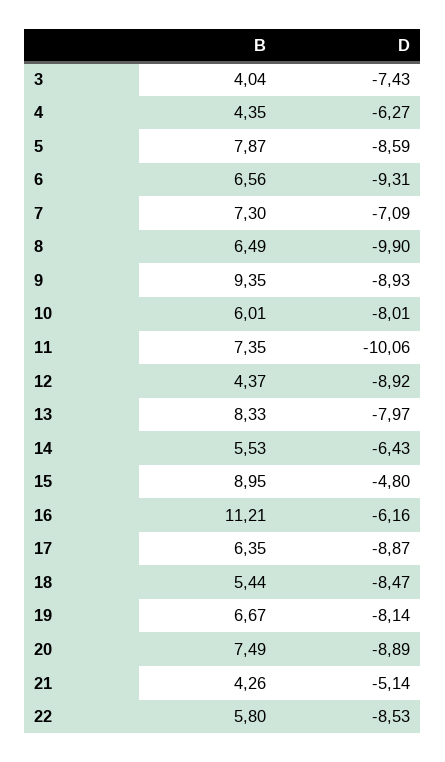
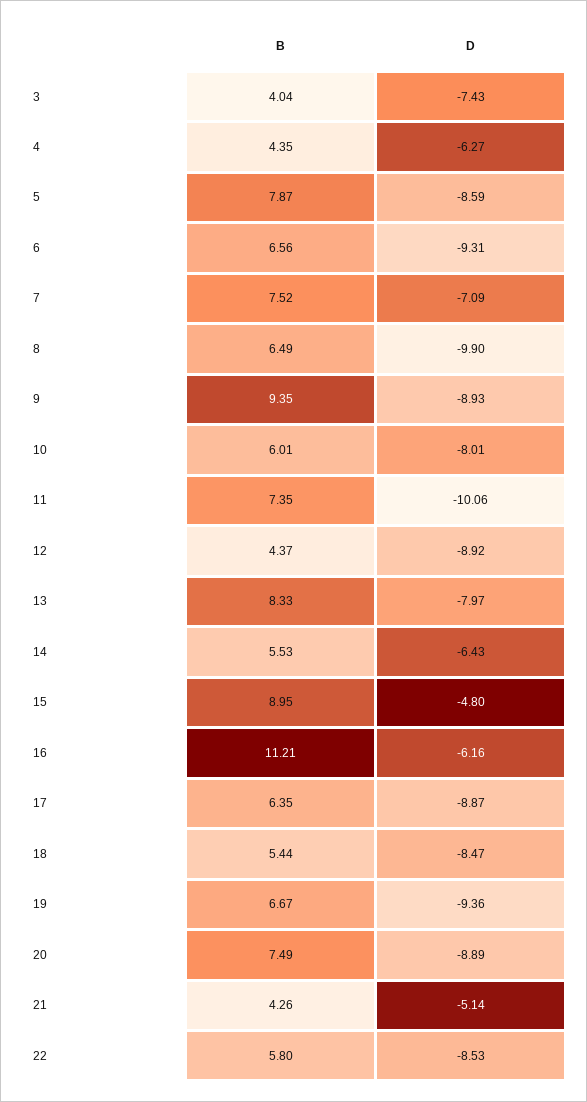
  {
    "B": {
      "3": 4.04,
      "4": 4.35,
      "5": 7.87,
      "6": 6.56,
-     "7": 7.3,
+     "7": 7.52,
      "8": 6.49,
      "9": 9.35,
      "10": 6.01,
      "11": 7.35,
      "12": 4.37,
      "13": 8.33,
      "14": 5.53,
      "15": 8.95,
      "16": 11.21,
      "17": 6.35,
      "18": 5.44,
      "19": 6.67,
      "20": 7.49,
      "21": 4.26,
      "22": 5.8
    },
    "D": {
      "3": -7.43,
      "4": -6.27,
      "5": -8.59,
      "6": -9.31,
      "7": -7.09,
      "8": -9.9,
      "9": -8.93,
      "10": -8.01,
      "11": -10.06,
      "12": -8.92,
      "13": -7.97,
      "14": -6.43,
      "15": -4.8,
      "16": -6.16,
      "17": -8.87,
      "18": -8.47,
-     "19": -8.14,
+     "19": -9.36,
      "20": -8.89,
      "21": -5.14,
      "22": -8.53
    }
  }

